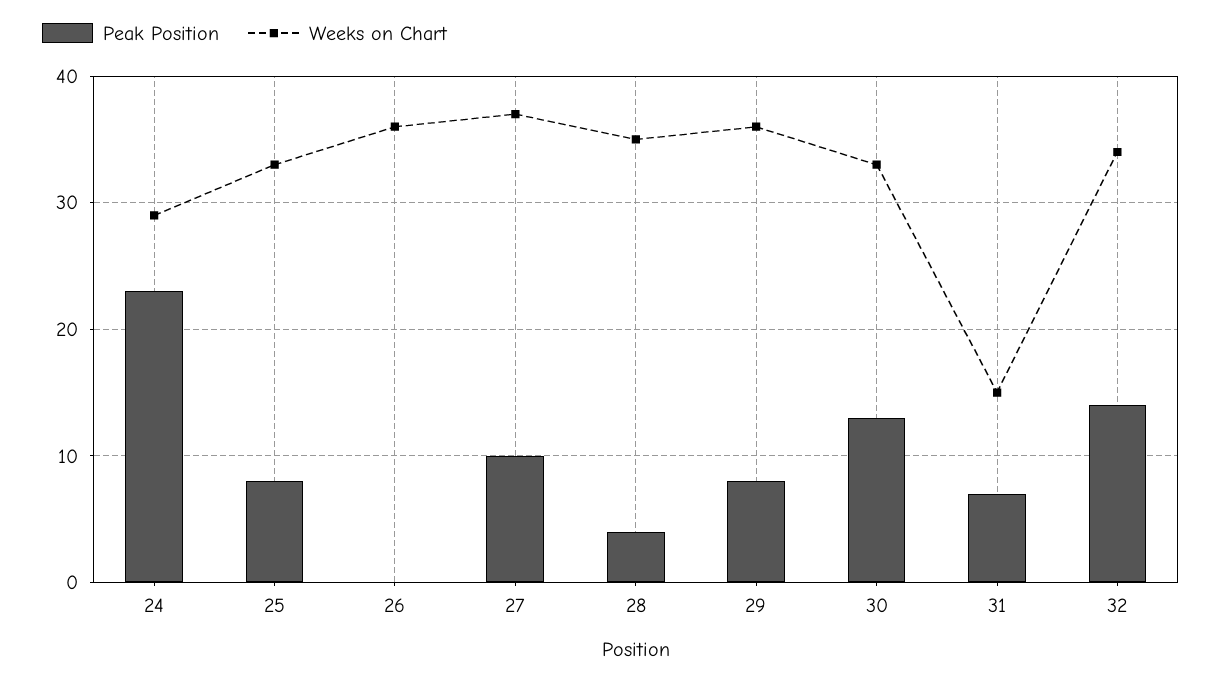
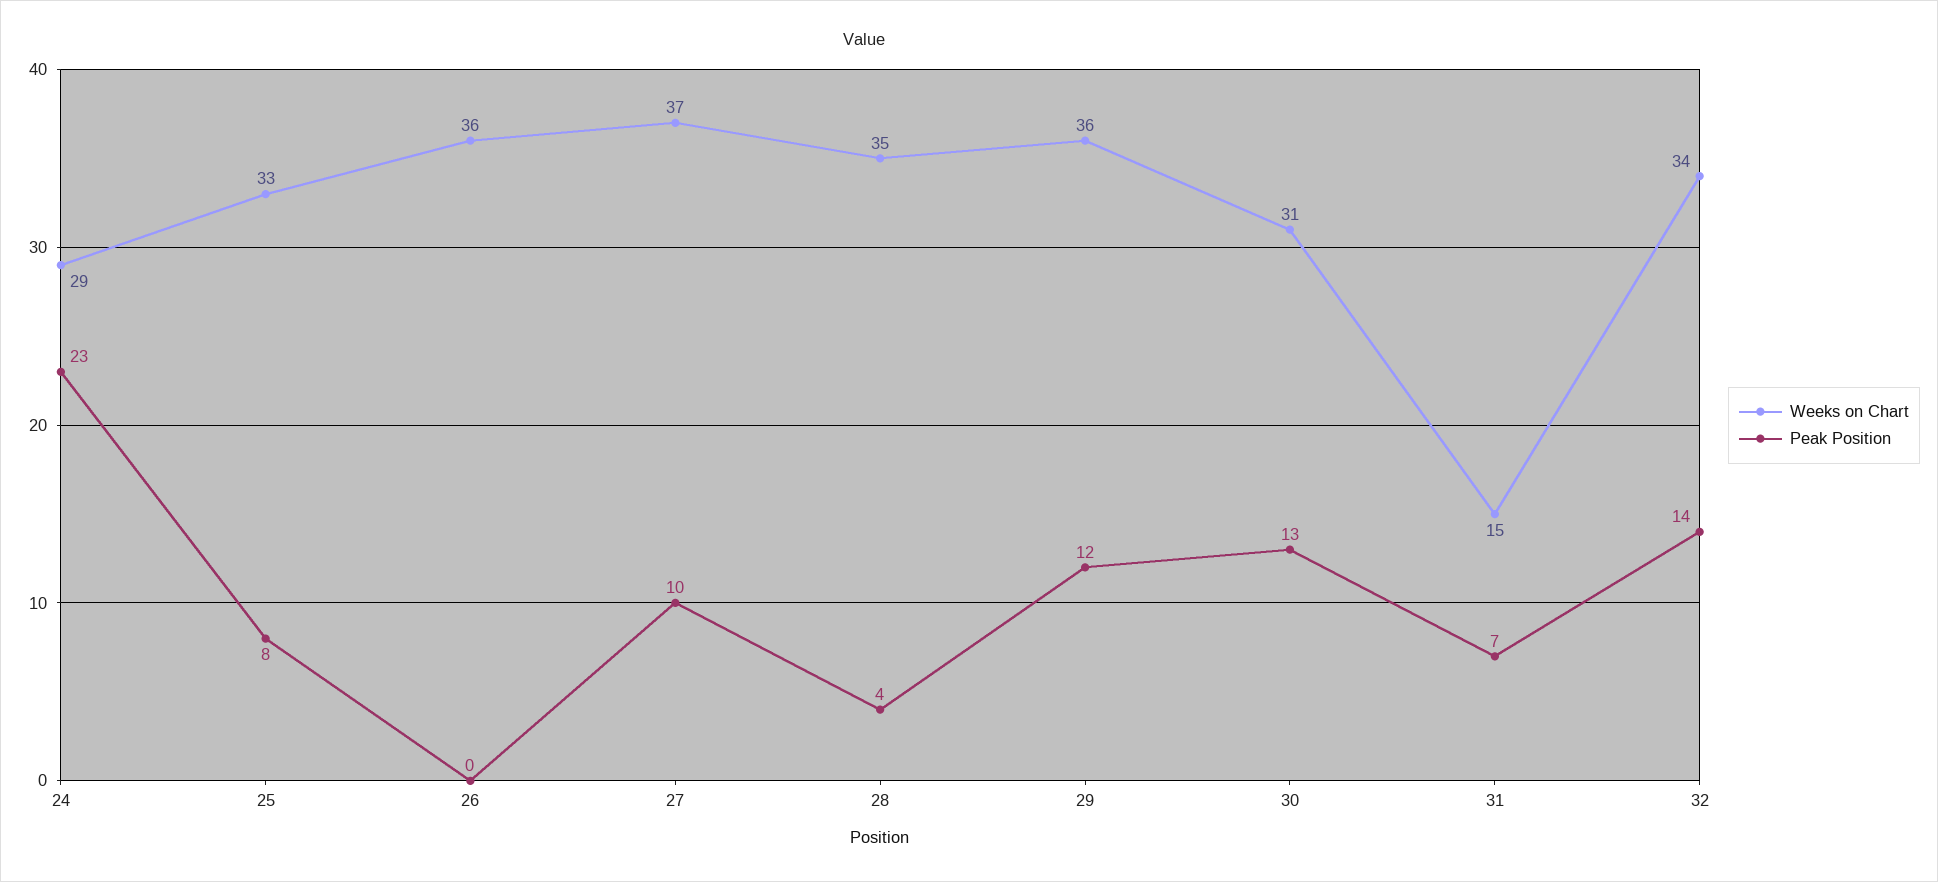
  {
    "Peak Position": {
      "24": 23,
      "25": 8,
      "26": 0,
      "27": 10,
      "28": 4,
-     "29": 8,
+     "29": 12,
      "30": 13,
      "31": 7,
      "32": 14
    },
    "Weeks on Chart": {
      "24": 29,
      "25": 33,
      "26": 36,
      "27": 37,
      "28": 35,
      "29": 36,
-     "30": 33,
+     "30": 31,
      "31": 15,
      "32": 34
    }
  }

